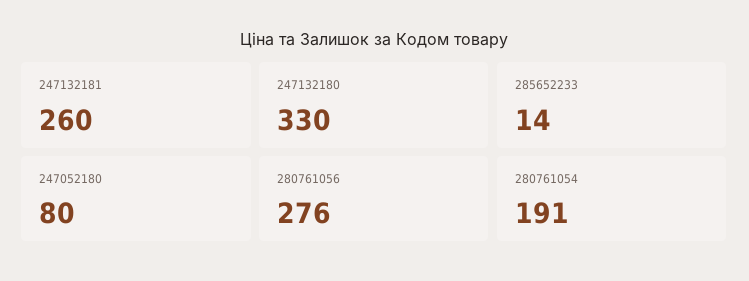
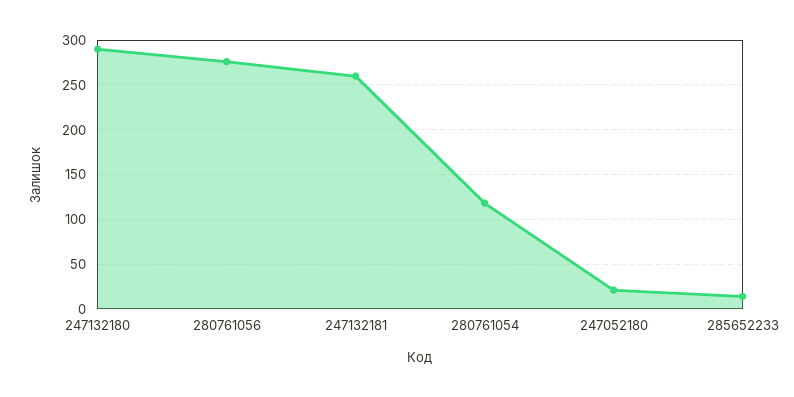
  {
    "247132181": 260,
-   "247132180": 330,
+   "247132180": 290,
    "285652233": 14,
-   "247052180": 80,
+   "247052180": 20,
    "280761056": 276,
-   "280761054": 191
+   "280761054": 120
  }

